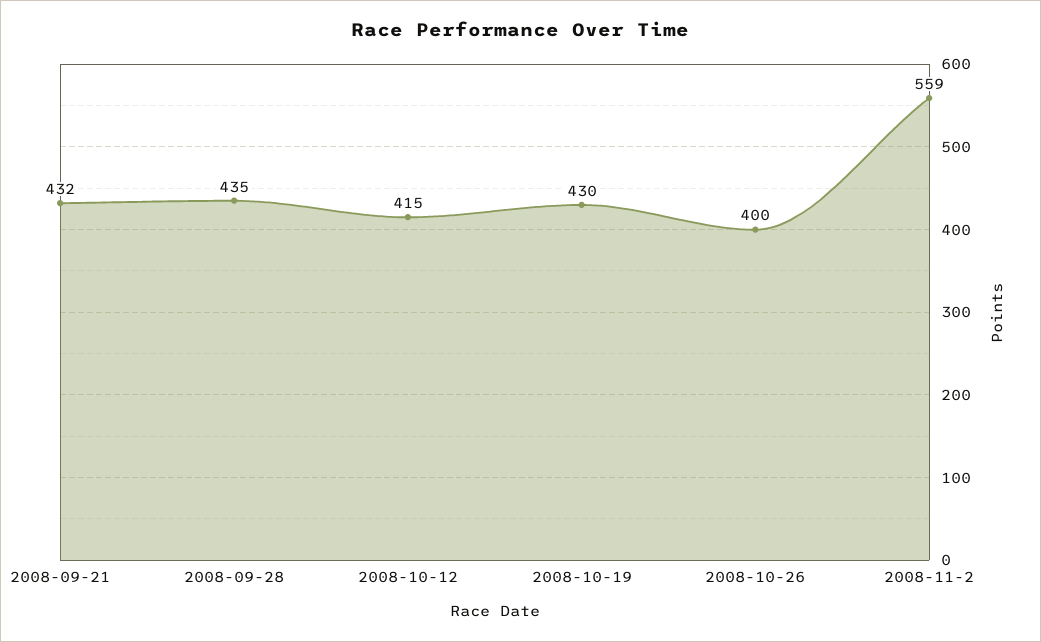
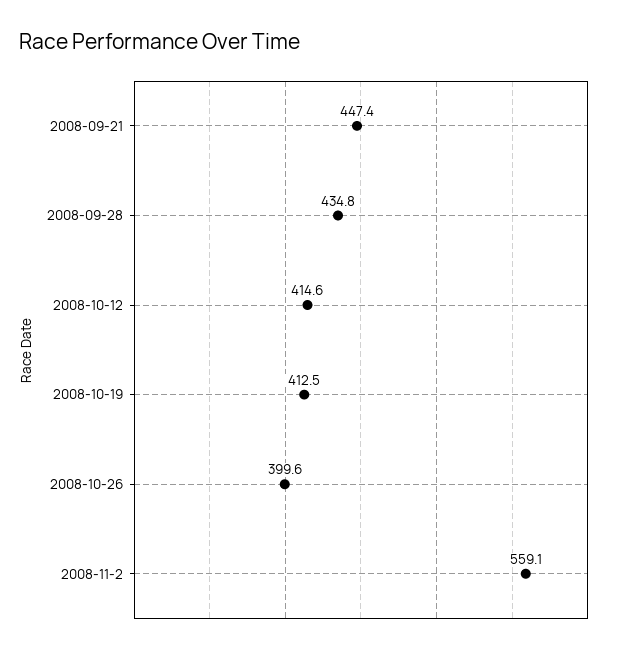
  {
-   "2008-09-21": 432,
+   "2008-09-21": 447.4,
    "2008-09-28": 434.8,
    "2008-10-12": 414.6,
-   "2008-10-19": 430,
+   "2008-10-19": 412.5,
    "2008-10-26": 399.6,
    "2008-11-2": 559.1
  }

